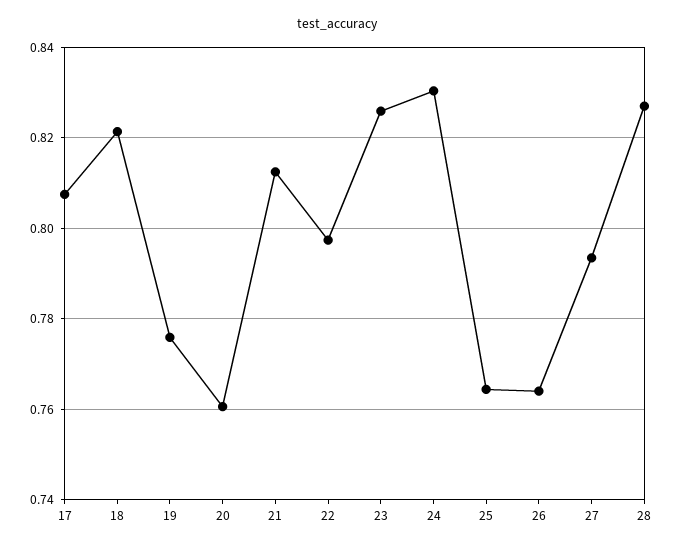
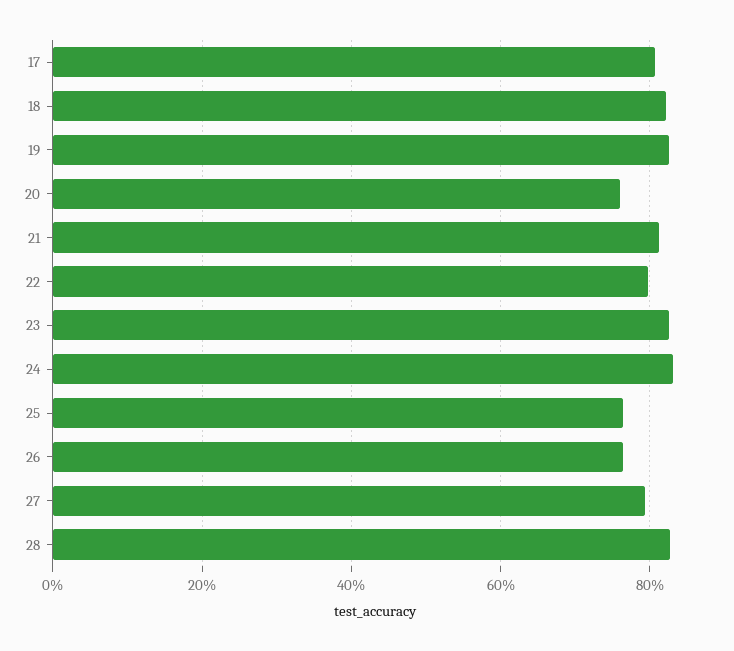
  {
    "17": 0.808,
    "18": 0.822,
-   "19": 0.776,
+   "19": 0.82,
    "20": 0.76,
    "21": 0.812,
    "22": 0.798,
    "23": 0.826,
    "24": 0.83,
    "25": 0.764,
    "26": 0.764,
    "27": 0.794,
    "28": 0.828
  }

